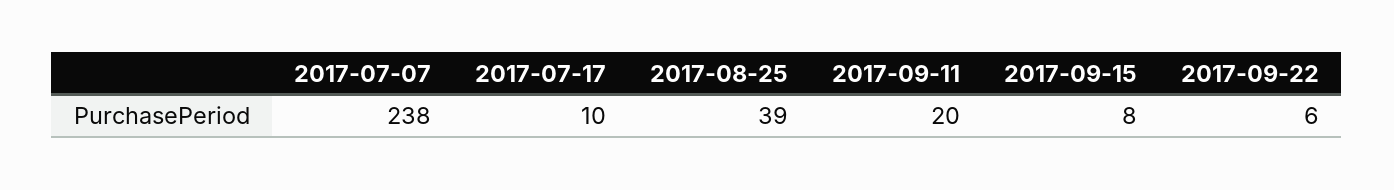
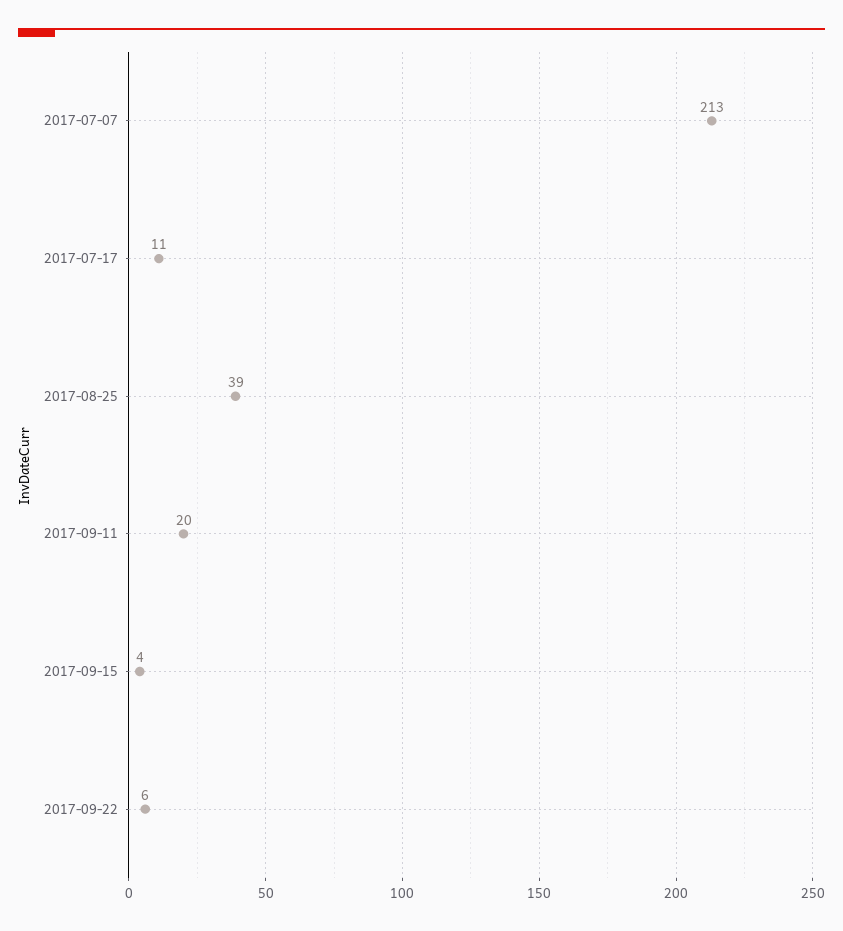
  {
-   "2017-07-07": 238,
+   "2017-07-07": 213,
-   "2017-07-17": 10,
+   "2017-07-17": 11,
    "2017-08-25": 39,
    "2017-09-11": 20,
-   "2017-09-15": 8,
+   "2017-09-15": 4,
    "2017-09-22": 6
  }

